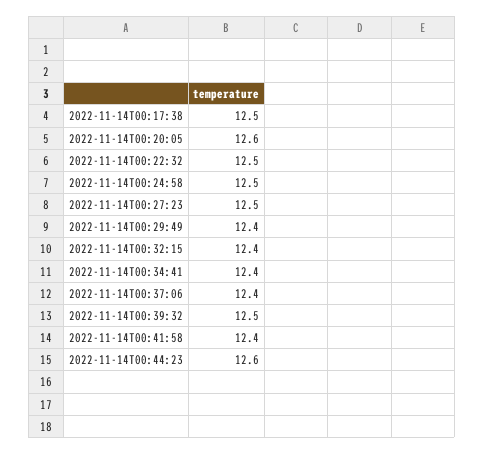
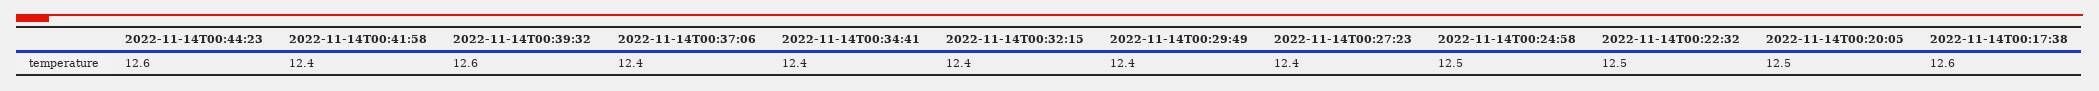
  {
-   "2022-11-14T00:17:38": 12.5,
+   "2022-11-14T00:17:38": 12.6,
-   "2022-11-14T00:20:05": 12.6,
+   "2022-11-14T00:20:05": 12.5,
    "2022-11-14T00:22:32": 12.5,
    "2022-11-14T00:24:58": 12.5,
-   "2022-11-14T00:27:23": 12.5,
+   "2022-11-14T00:27:23": 12.4,
    "2022-11-14T00:29:49": 12.4,
    "2022-11-14T00:32:15": 12.4,
    "2022-11-14T00:34:41": 12.4,
    "2022-11-14T00:37:06": 12.4,
-   "2022-11-14T00:39:32": 12.5,
+   "2022-11-14T00:39:32": 12.6,
    "2022-11-14T00:41:58": 12.4,
    "2022-11-14T00:44:23": 12.6
  }

